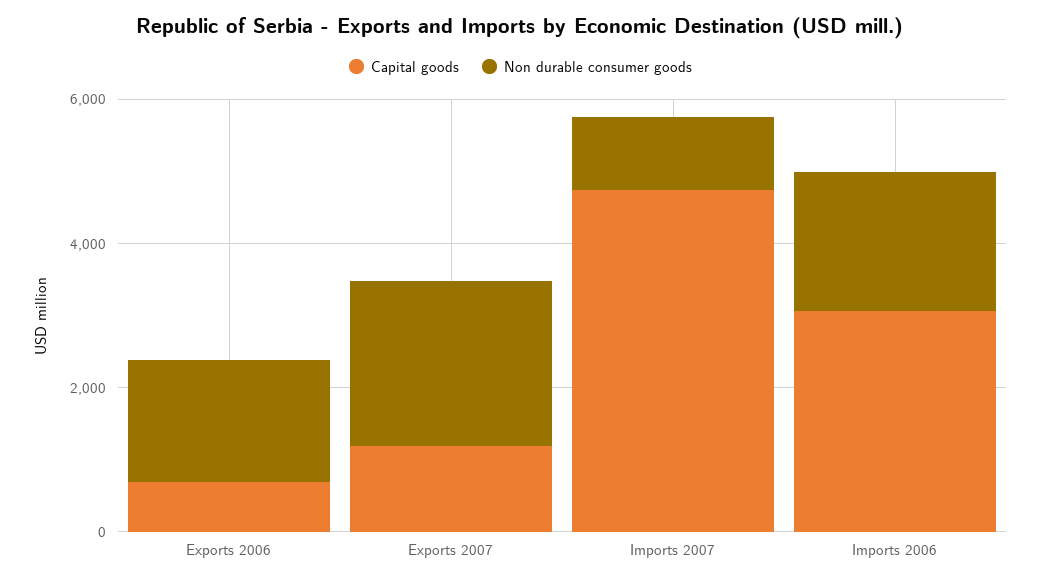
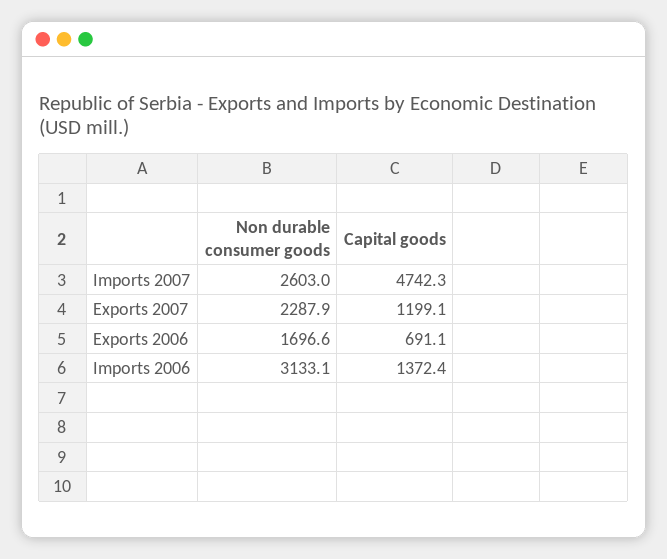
  {
    "Capital goods": {
      "Exports 2006": 691.1,
      "Exports 2007": 1199.1,
      "Imports 2007": 4742.3,
-     "Imports 2006": 3000
+     "Imports 2006": 1372.4
    },
    "Non durable consumer goods": {
      "Exports 2006": 1696.6,
      "Exports 2007": 2287.9,
-     "Imports 2007": 1000,
+     "Imports 2007": 2603,
-     "Imports 2006": 2000
+     "Imports 2006": 3133.1
    }
  }

